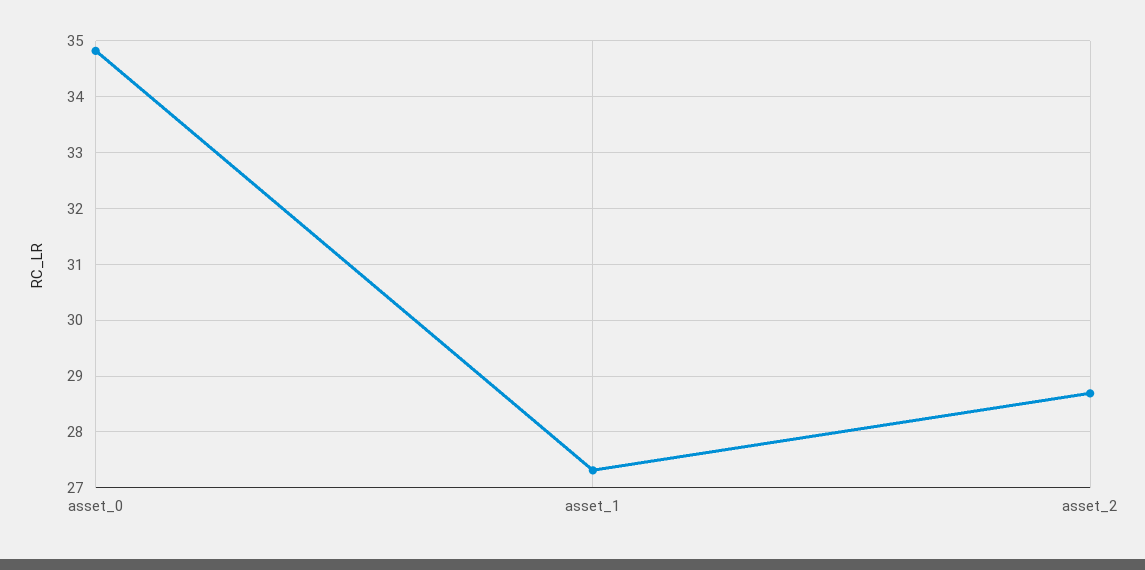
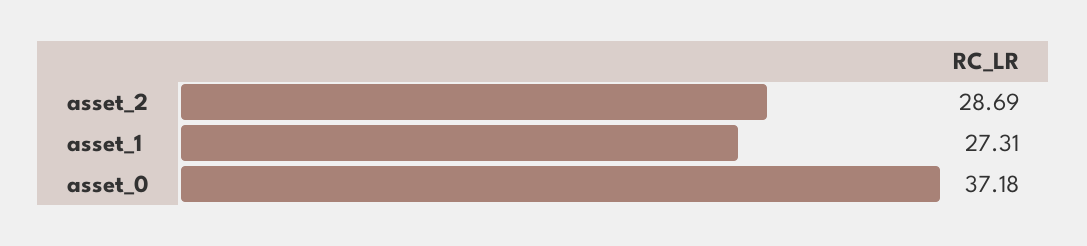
  {
-   "asset_0": 34.8,
+   "asset_0": 37.18,
    "asset_1": 27.31,
    "asset_2": 28.69
  }

